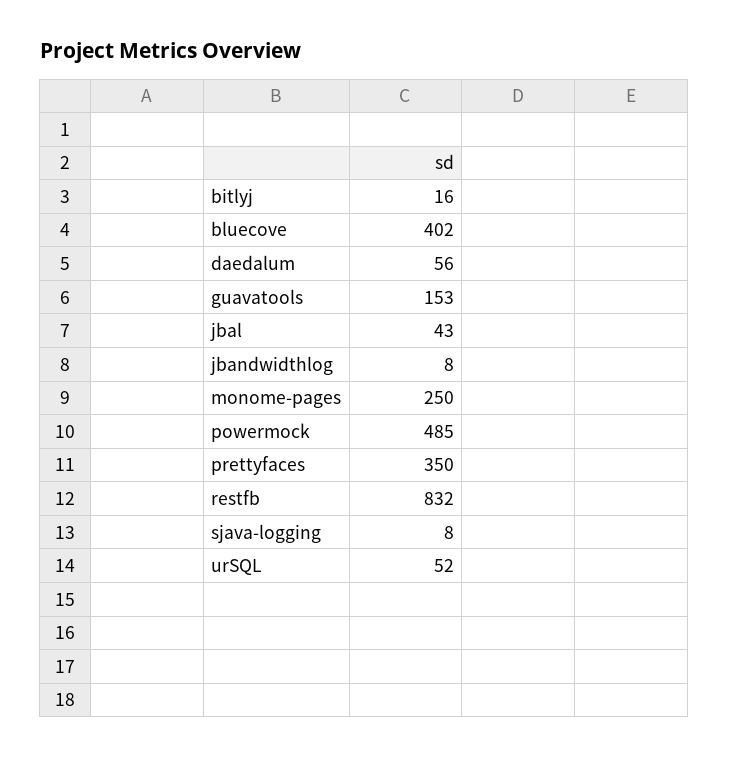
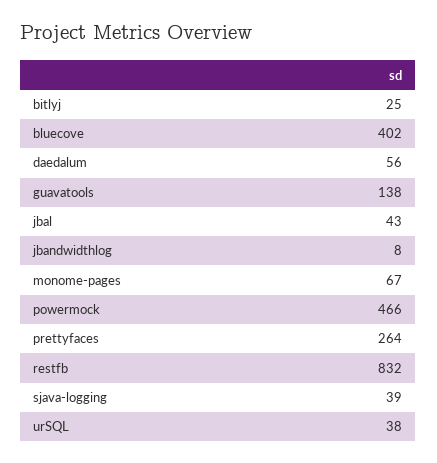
  {
-   "bitlyj": 16,
+   "bitlyj": 25,
    "bluecove": 402,
    "daedalum": 56,
-   "guavatools": 153,
+   "guavatools": 138,
    "jbal": 43,
    "jbandwidthlog": 8,
-   "monome-pages": 250,
+   "monome-pages": 67,
-   "powermock": 485,
+   "powermock": 466,
-   "prettyfaces": 350,
+   "prettyfaces": 264,
    "restfb": 832,
-   "sjava-logging": 8,
+   "sjava-logging": 39,
-   "urSQL": 52
+   "urSQL": 38
  }

